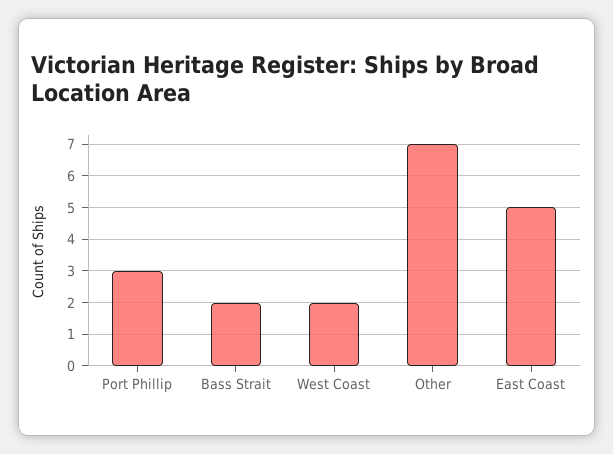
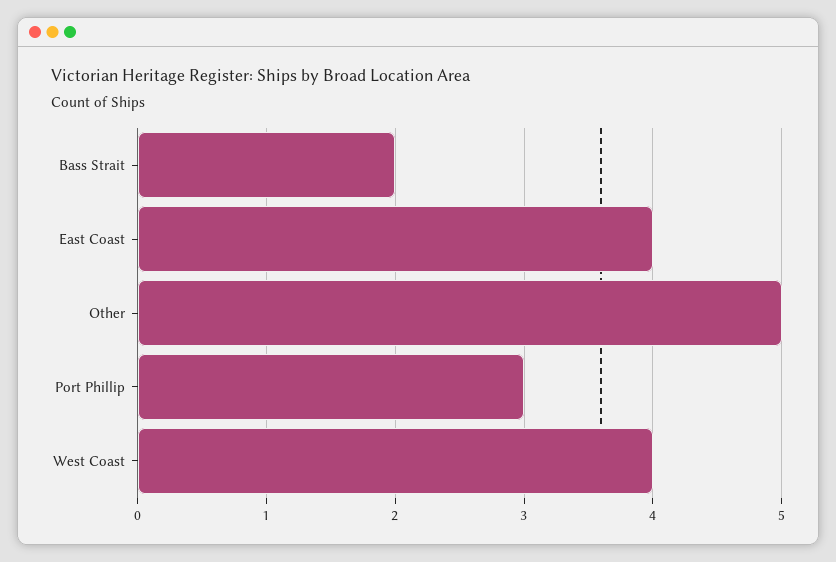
  {
    "Port Phillip": 3,
    "Bass Strait": 2,
-   "West Coast": 2,
+   "West Coast": 4,
-   "Other": 7,
+   "Other": 5,
-   "East Coast": 5
+   "East Coast": 4
  }

